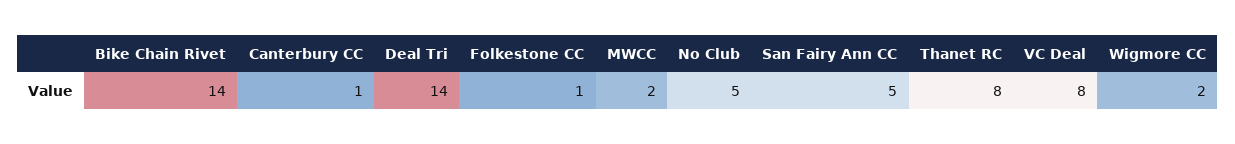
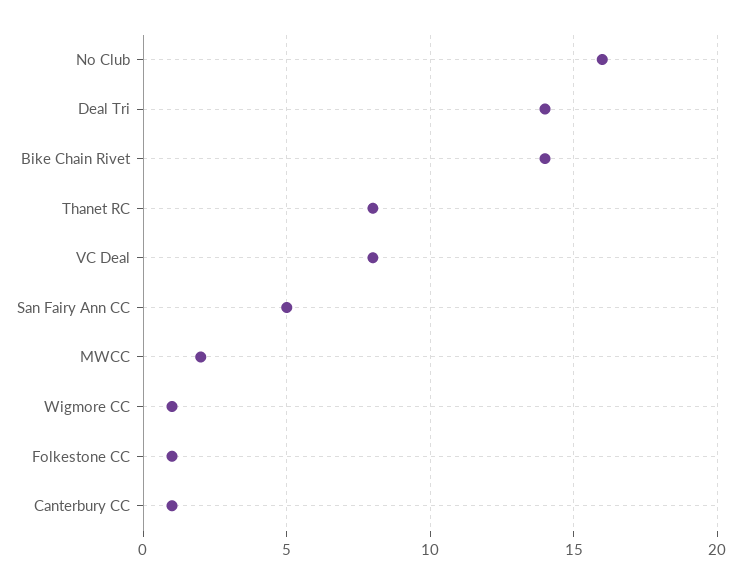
  {
    "Bike Chain Rivet": 14,
    "Canterbury CC": 1,
    "Deal Tri": 14,
    "Folkestone CC": 1,
    "MWCC": 2,
-   "No Club": 5,
+   "No Club": 16,
    "San Fairy Ann CC": 5,
    "Thanet RC": 8,
    "VC Deal": 8,
-   "Wigmore CC": 2
+   "Wigmore CC": 1
  }

